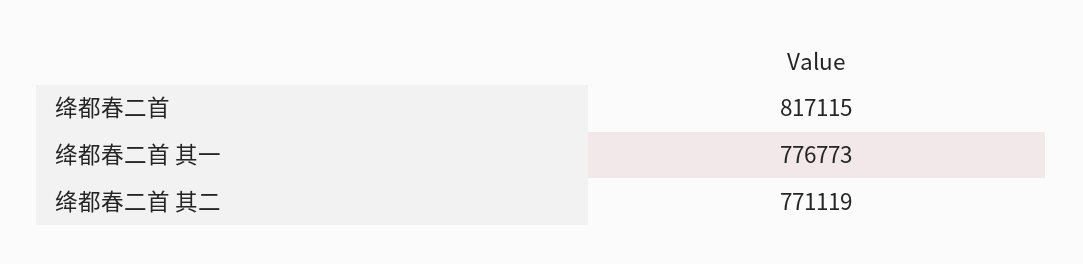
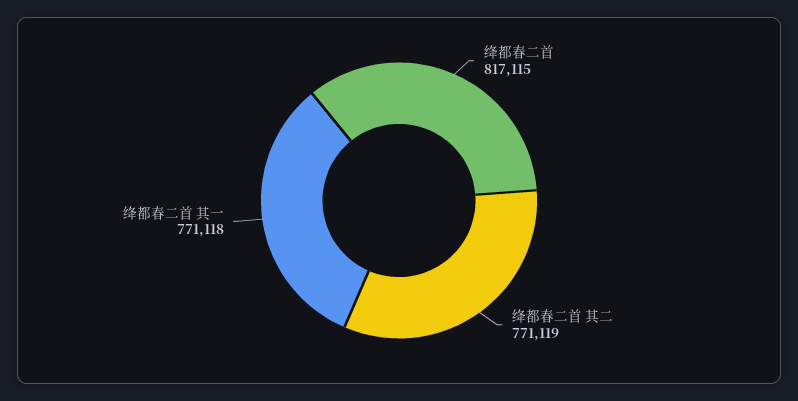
  {
    "绛都春二首": 817115,
-   "绛都春二首 其一": 776773,
+   "绛都春二首 其一": 771118,
    "绛都春二首 其二": 771119
  }

